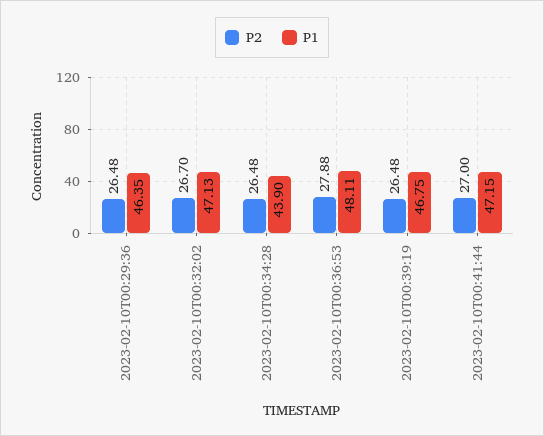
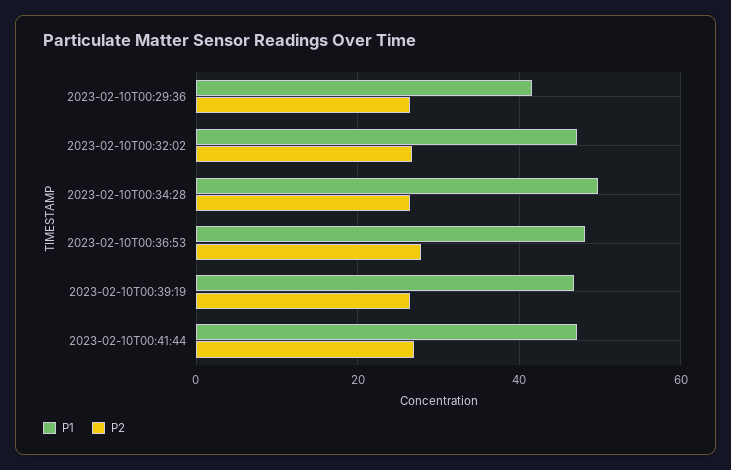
  {
    "P2": {
      "2023-02-10T00:29:36": 26.48,
      "2023-02-10T00:32:02": 26.7,
      "2023-02-10T00:34:28": 26.48,
      "2023-02-10T00:36:53": 27.88,
      "2023-02-10T00:39:19": 26.48,
      "2023-02-10T00:41:44": 27
    },
    "P1": {
-     "2023-02-10T00:29:36": 46.35,
+     "2023-02-10T00:29:36": 42,
      "2023-02-10T00:32:02": 47.13,
-     "2023-02-10T00:34:28": 43.9,
+     "2023-02-10T00:34:28": 50,
      "2023-02-10T00:36:53": 48.11,
      "2023-02-10T00:39:19": 46.75,
      "2023-02-10T00:41:44": 47.15
    }
  }

